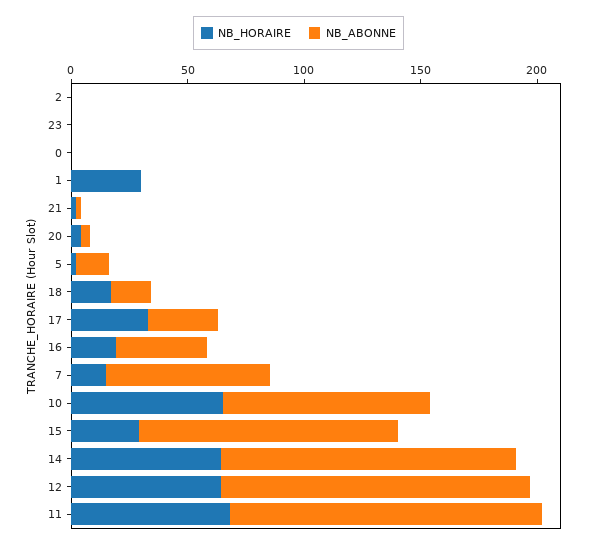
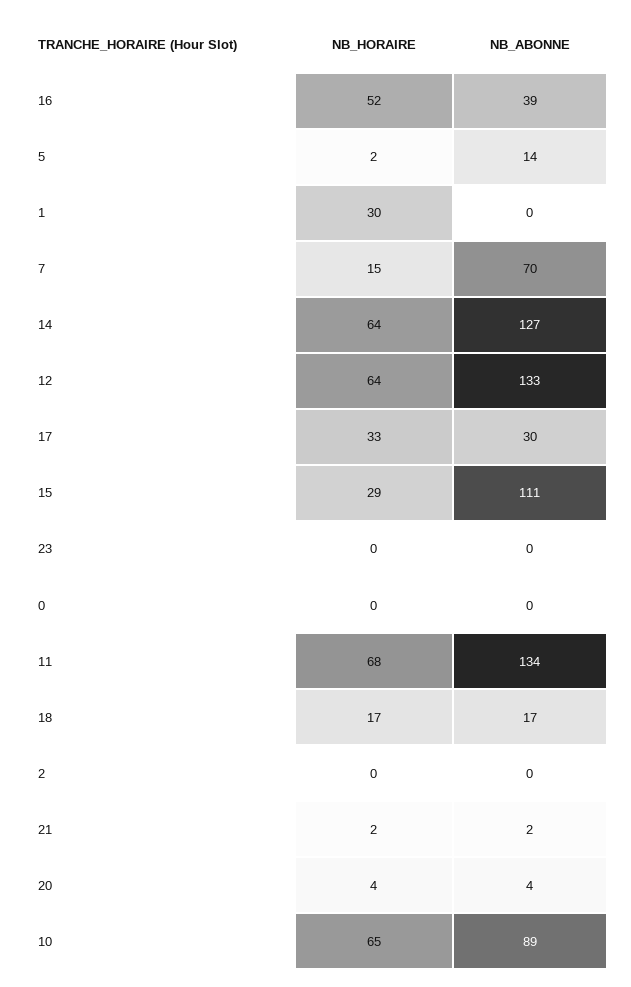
  {
    "NB_HORAIRE": {
      "2": 0,
      "23": 0,
      "0": 0,
      "1": 30,
      "21": 2,
      "20": 4,
      "5": 2,
      "18": 17,
      "17": 33,
-     "16": 20,
+     "16": 52,
      "7": 15,
      "10": 65,
      "15": 29,
      "14": 64,
      "12": 64,
      "11": 68
    },
    "NB_ABONNE": {
      "2": 0,
      "23": 0,
      "0": 0,
      "1": 0,
      "21": 2,
      "20": 4,
      "5": 14,
      "18": 17,
      "17": 30,
      "16": 39,
      "7": 70,
      "10": 89,
      "15": 111,
      "14": 127,
      "12": 133,
      "11": 134
    }
  }

